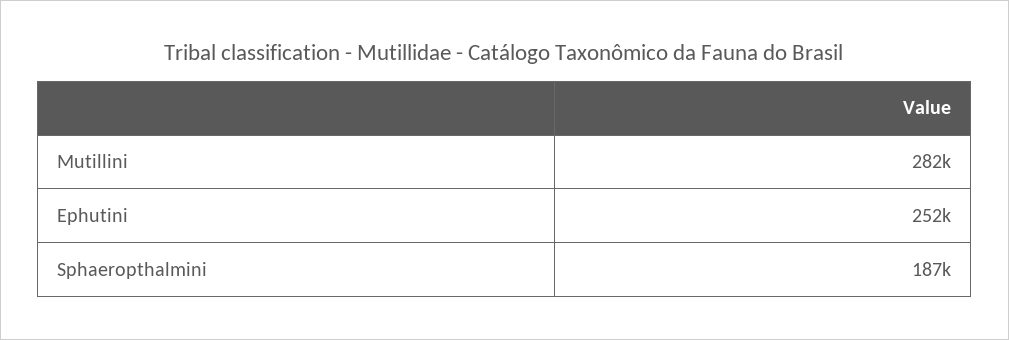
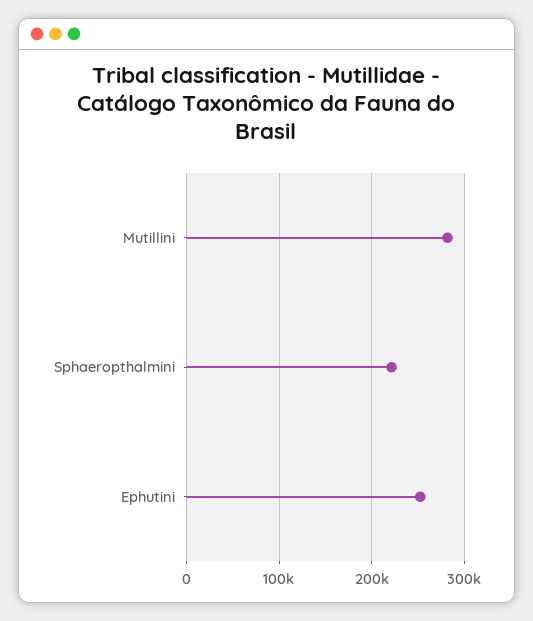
  {
    "Mutillini": 282000,
    "Ephutini": 252000,
-   "Sphaeropthalmini": 187000
+   "Sphaeropthalmini": 220000
  }

